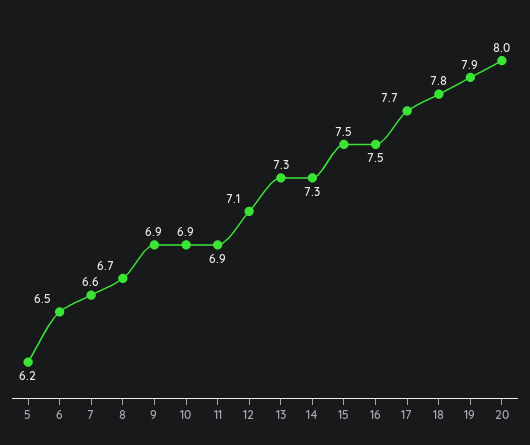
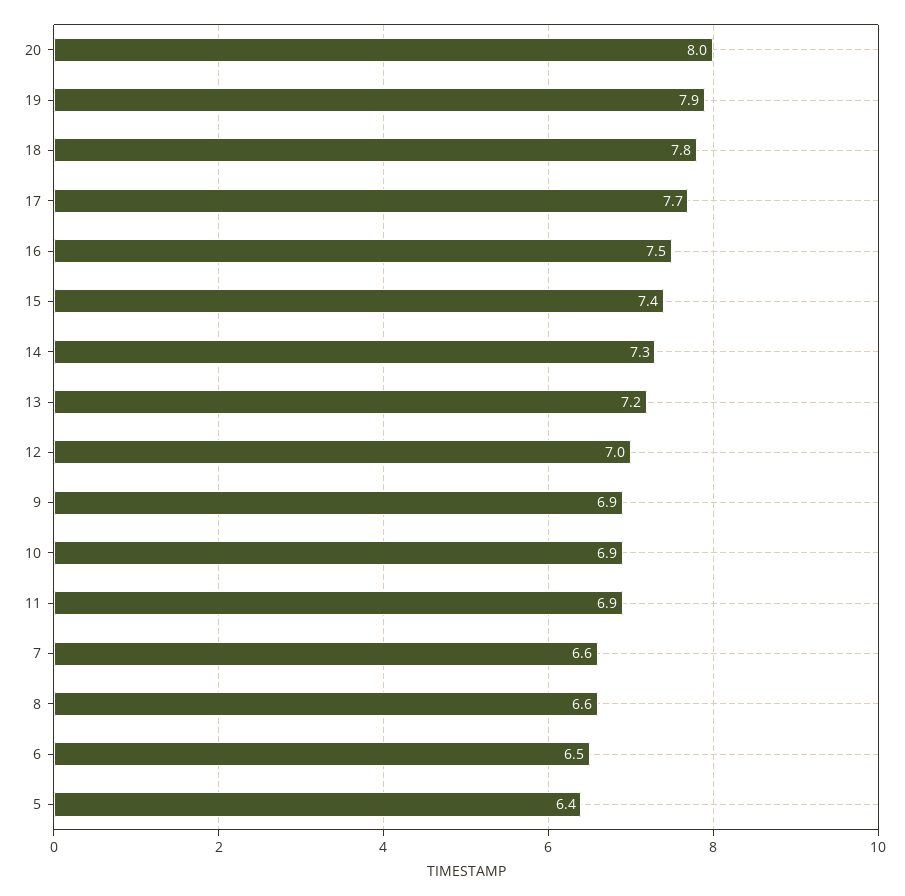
  {
-   "5": 6.2,
+   "5": 6.4,
    "6": 6.5,
    "7": 6.6,
-   "8": 6.7,
+   "8": 6.6,
    "9": 6.9,
    "10": 6.9,
    "11": 6.9,
-   "12": 7.1,
+   "12": 7,
-   "13": 7.3,
+   "13": 7.2,
    "14": 7.3,
-   "15": 7.5,
+   "15": 7.4,
    "16": 7.5,
    "17": 7.7,
    "18": 7.8,
    "19": 7.9,
    "20": 8
  }

